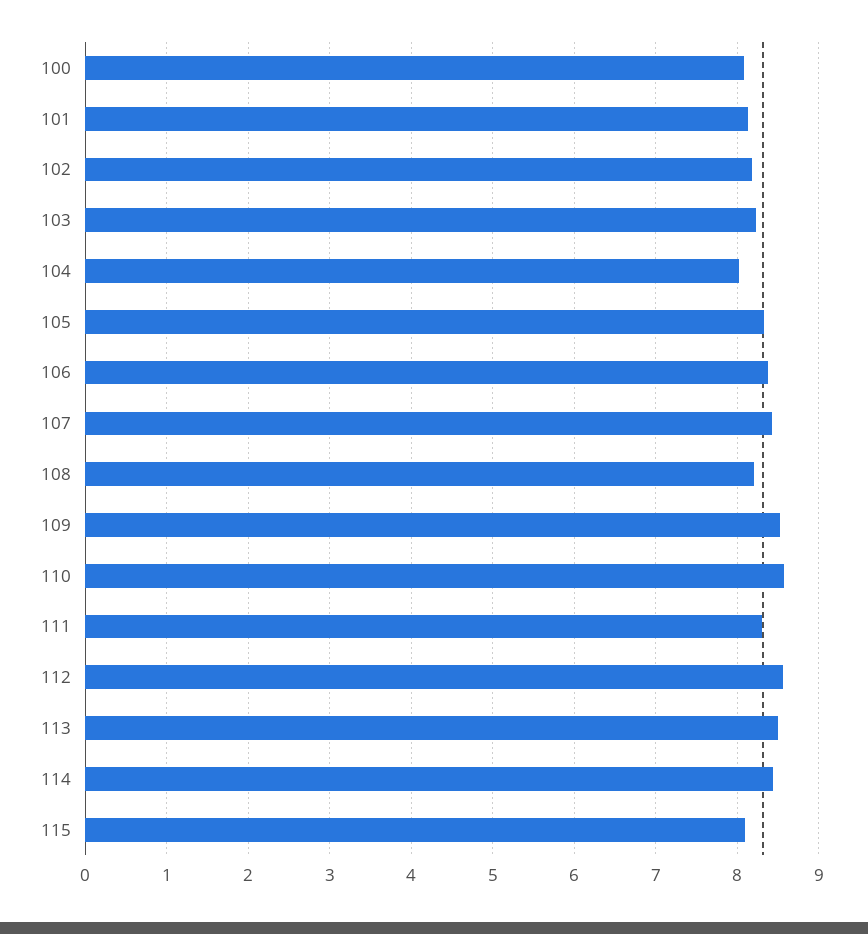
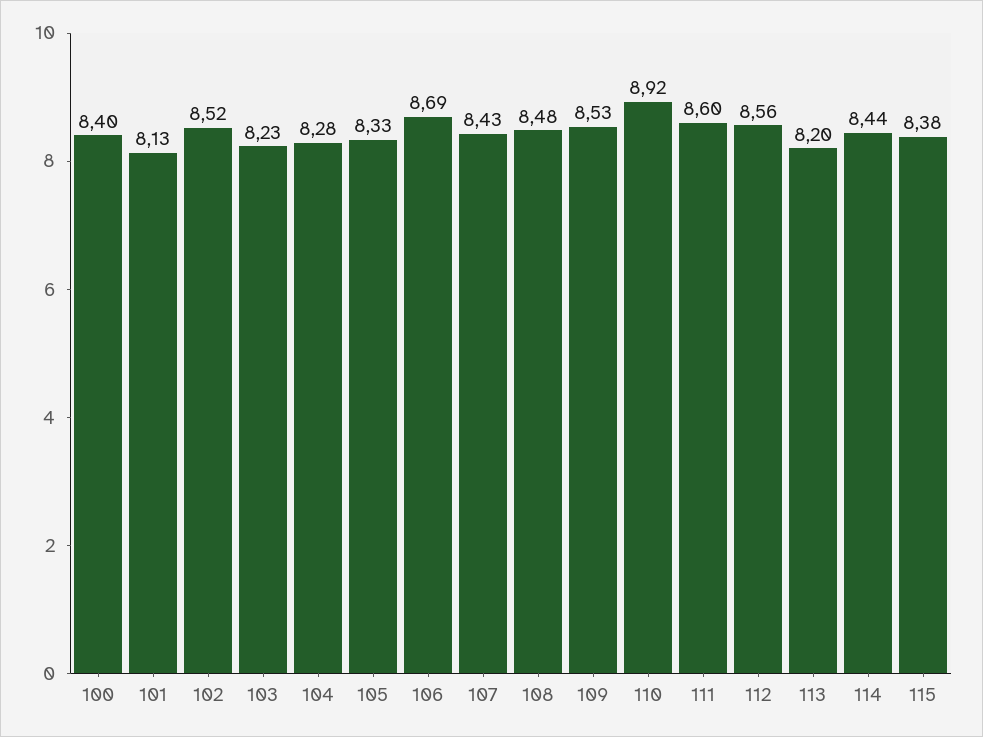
  {
-   "100": 8.1,
+   "100": 8.4,
    "101": 8.13,
-   "102": 8.2,
+   "102": 8.52,
    "103": 8.23,
-   "104": 8,
+   "104": 8.28,
    "105": 8.33,
-   "106": 8.4,
+   "106": 8.69,
    "107": 8.43,
-   "108": 8.2,
+   "108": 8.48,
    "109": 8.53,
-   "110": 8.6,
+   "110": 8.92,
-   "111": 8.3,
+   "111": 8.6,
    "112": 8.56,
-   "113": 8.5,
+   "113": 8.2,
    "114": 8.44,
-   "115": 8.1
+   "115": 8.38
  }

